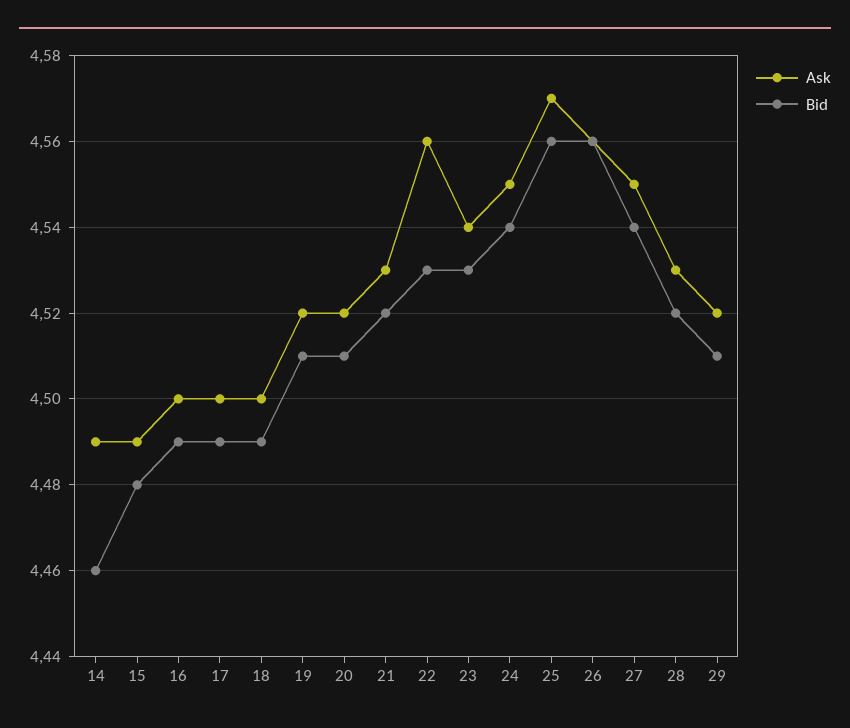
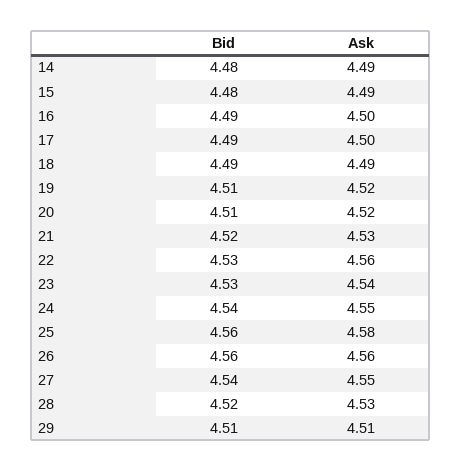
  {
    "Ask": {
      "14": 4.49,
      "15": 4.49,
      "16": 4.5,
      "17": 4.5,
-     "18": 4.5,
+     "18": 4.49,
      "19": 4.52,
      "20": 4.52,
      "21": 4.53,
      "22": 4.56,
      "23": 4.54,
      "24": 4.55,
-     "25": 4.57,
+     "25": 4.58,
      "26": 4.56,
      "27": 4.55,
      "28": 4.53,
-     "29": 4.52
+     "29": 4.51
    },
    "Bid": {
-     "14": 4.46,
+     "14": 4.48,
      "15": 4.48,
      "16": 4.49,
      "17": 4.49,
      "18": 4.49,
      "19": 4.51,
      "20": 4.51,
      "21": 4.52,
      "22": 4.53,
      "23": 4.53,
      "24": 4.54,
      "25": 4.56,
      "26": 4.56,
      "27": 4.54,
      "28": 4.52,
      "29": 4.51
    }
  }

